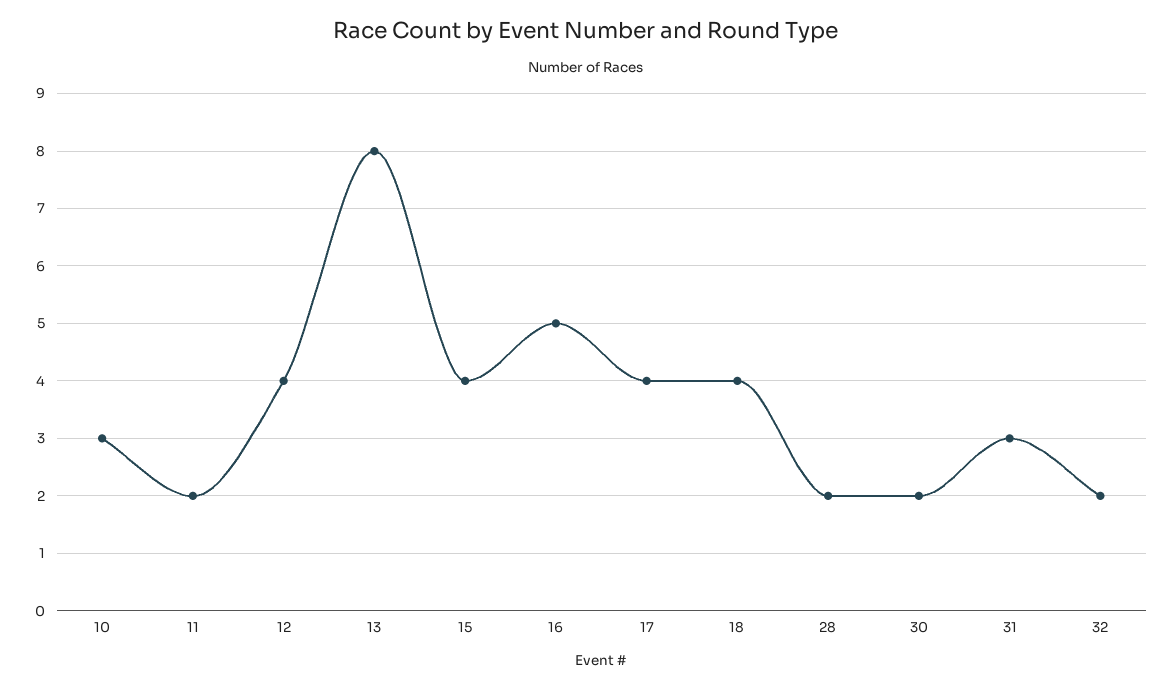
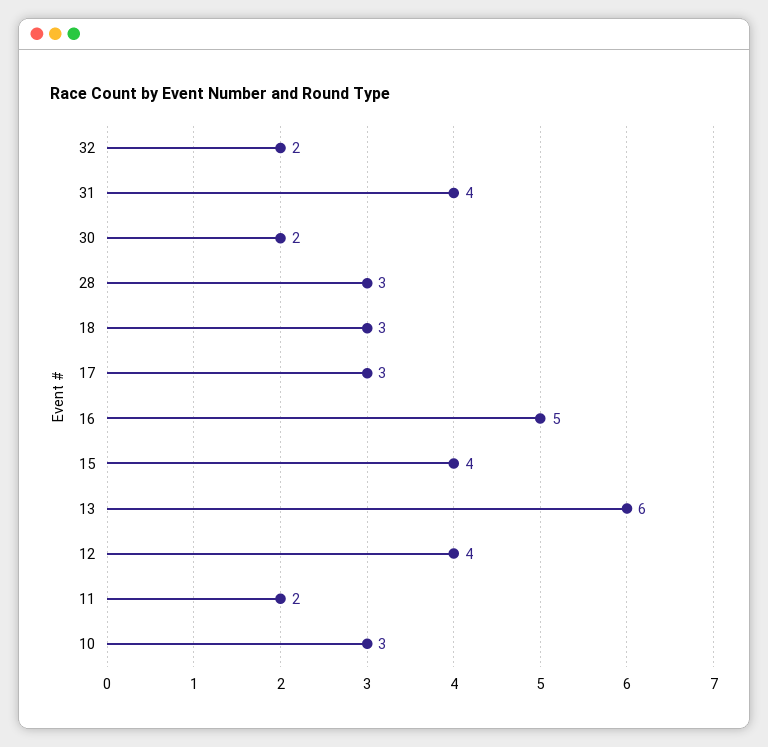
  {
    "10": 3,
    "11": 2,
    "12": 4,
-   "13": 8,
+   "13": 6,
    "15": 4,
    "16": 5,
-   "17": 4,
+   "17": 3,
-   "18": 4,
+   "18": 3,
-   "28": 2,
+   "28": 3,
    "30": 2,
-   "31": 3,
+   "31": 4,
    "32": 2
  }

